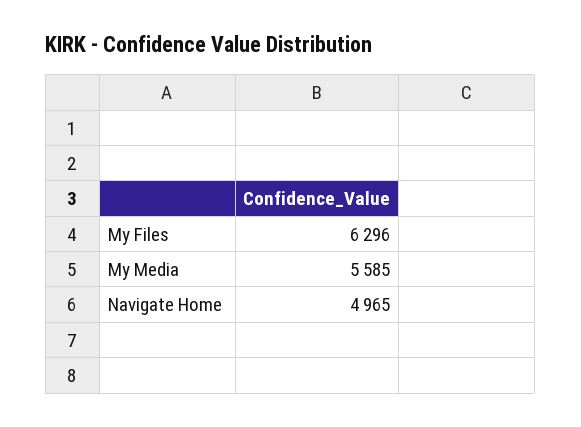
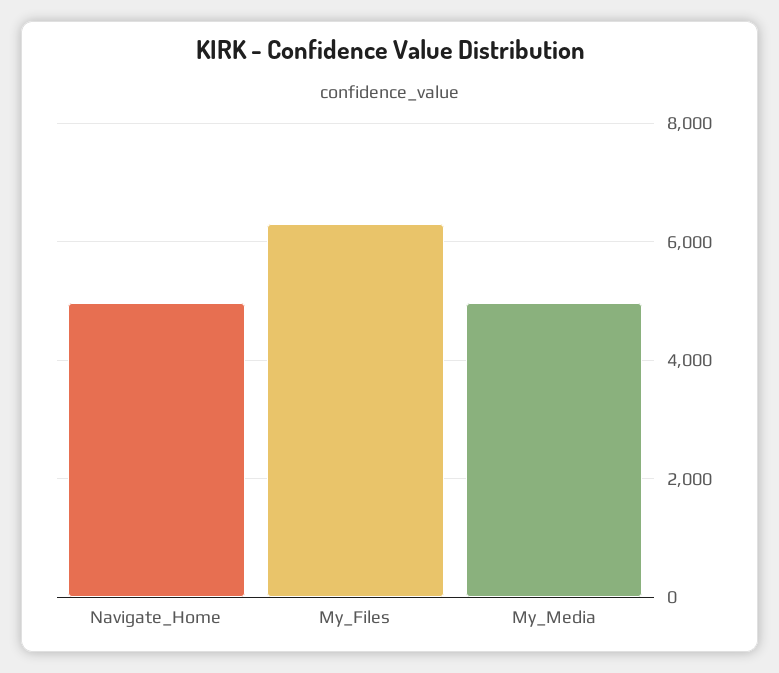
  {
    "My Files": 6296,
-   "My Media": 5585,
+   "My Media": 5000,
    "Navigate Home": 4965
  }

